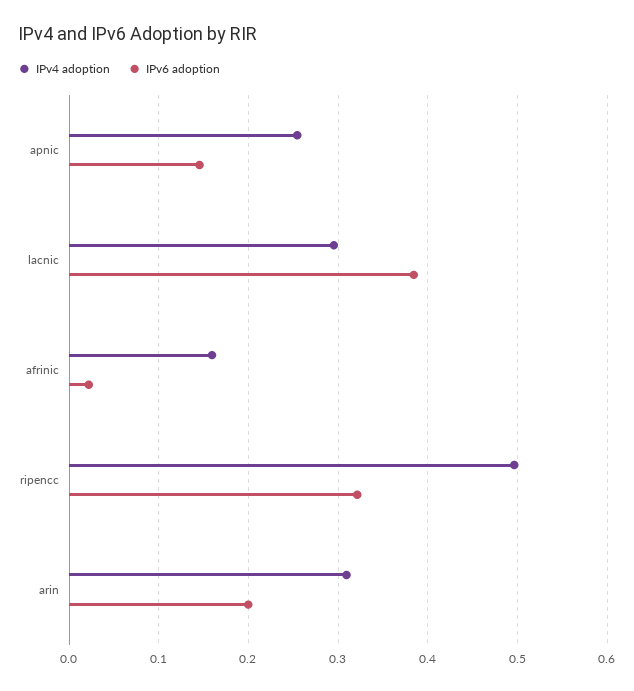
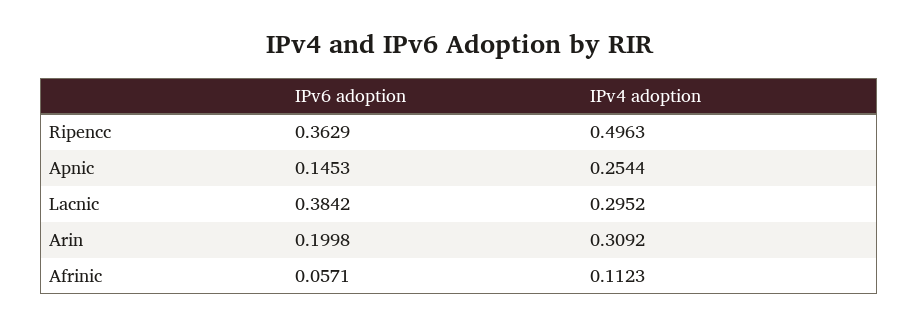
  {
    "IPv4 adoption": {
      "apnic": 0.2544,
      "lacnic": 0.2952,
-     "afrinic": 0.16,
+     "afrinic": 0.1123,
      "ripencc": 0.4963,
      "arin": 0.3092
    },
    "IPv6 adoption": {
      "apnic": 0.1453,
      "lacnic": 0.3842,
-     "afrinic": 0.02,
+     "afrinic": 0.0571,
-     "ripencc": 0.32,
+     "ripencc": 0.3629,
      "arin": 0.1998
    }
  }

